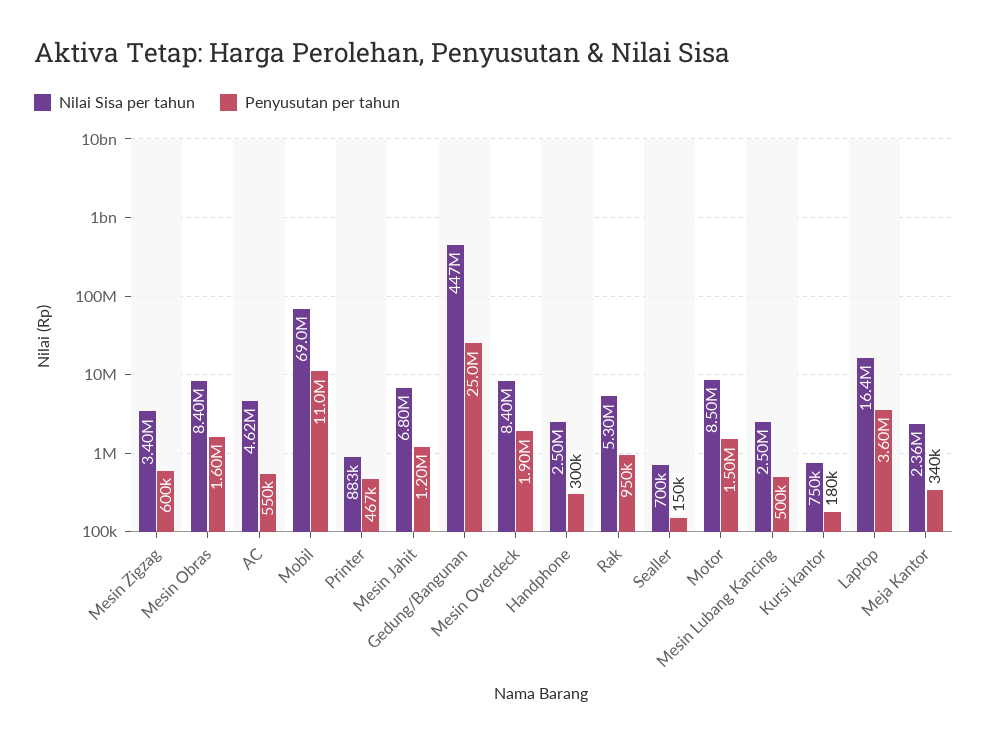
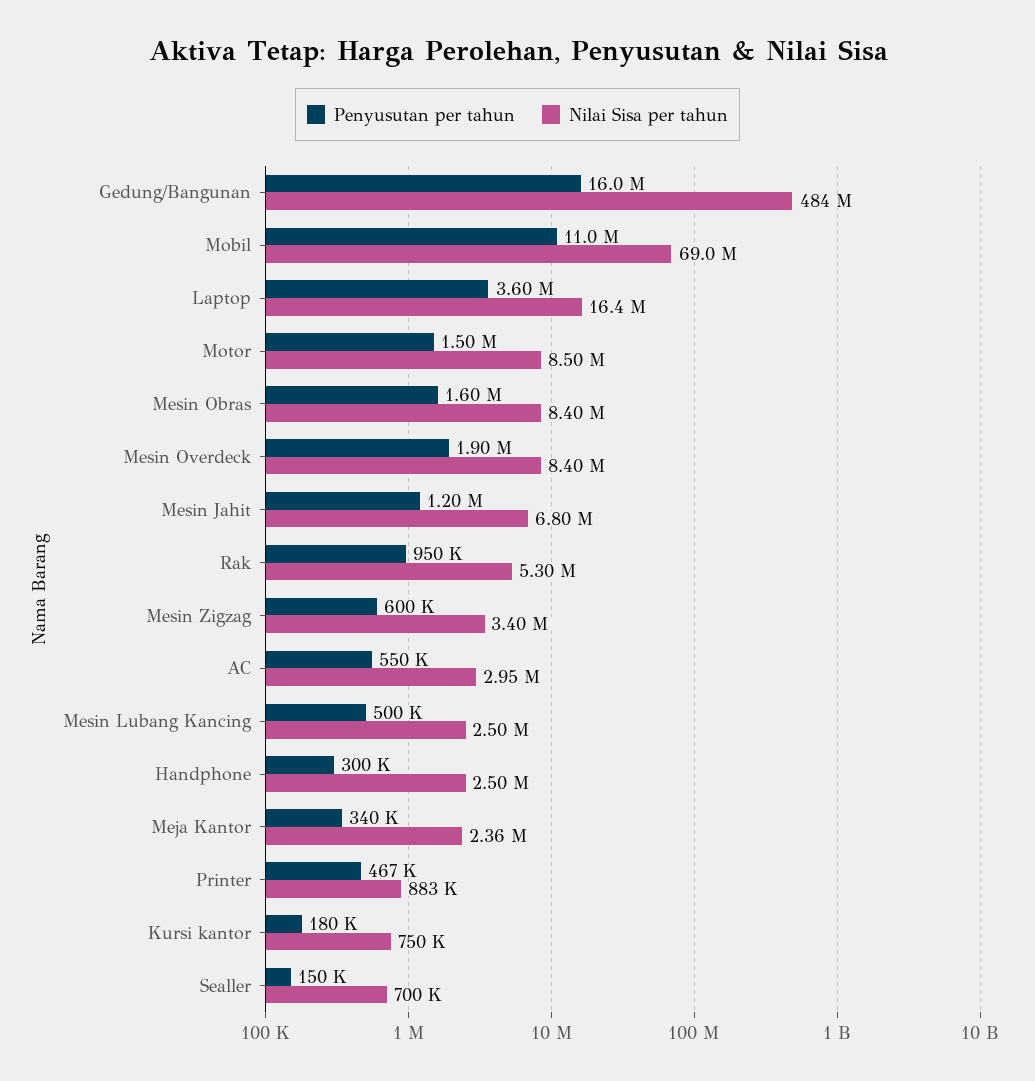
  {
    "Nilai Sisa per tahun": {
      "Mesin Zigzag": 3400000,
      "Mesin Obras": 8400000,
-     "AC": 4620000,
+     "AC": 2950000,
      "Mobil": 69000000,
      "Printer": 883000,
      "Mesin Jahit": 6800000,
-     "Gedung/Bangunan": 447000000,
+     "Gedung/Bangunan": 484000000,
      "Mesin Overdeck": 8400000,
      "Handphone": 2500000,
      "Rak": 5300000,
      "Sealler": 700000,
      "Motor": 8500000,
      "Mesin Lubang Kancing": 2500000,
      "Kursi kantor": 750000,
      "Laptop": 16400000,
      "Meja Kantor": 2360000
    },
    "Penyusutan per tahun": {
      "Mesin Zigzag": 600000,
      "Mesin Obras": 1600000,
      "AC": 550000,
      "Mobil": 11000000,
      "Printer": 467000,
      "Mesin Jahit": 1200000,
-     "Gedung/Bangunan": 25000000,
+     "Gedung/Bangunan": 16000000,
      "Mesin Overdeck": 1900000,
      "Handphone": 300000,
      "Rak": 950000,
      "Sealler": 150000,
      "Motor": 1500000,
      "Mesin Lubang Kancing": 500000,
      "Kursi kantor": 180000,
      "Laptop": 3600000,
      "Meja Kantor": 340000
    }
  }

